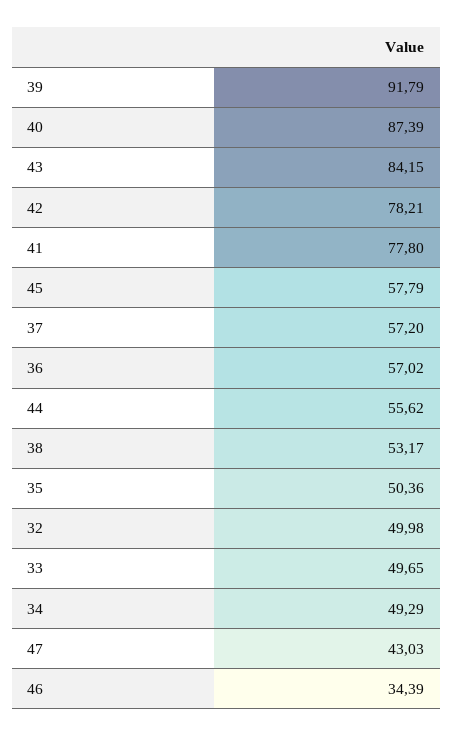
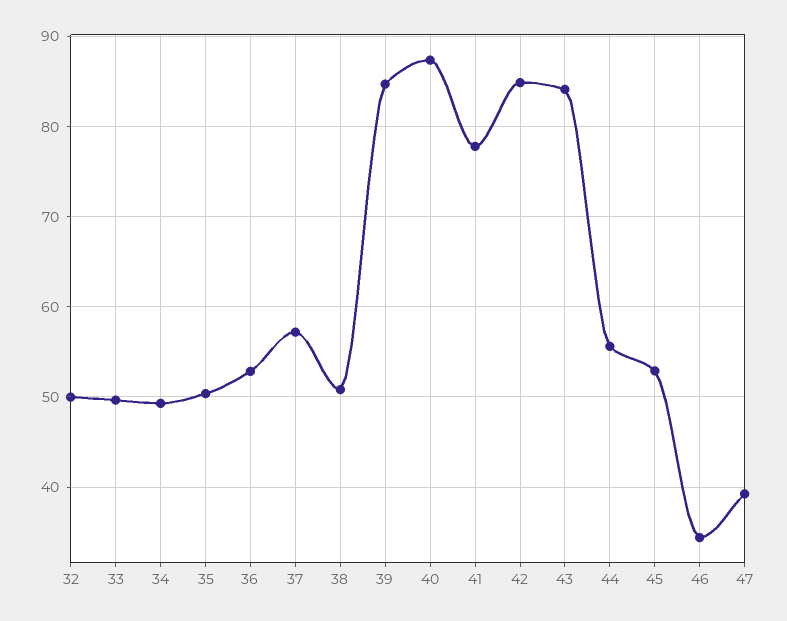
  {
-   "39": 91.79,
+   "39": 85,
    "40": 87.39,
    "43": 84.15,
-   "42": 78.21,
+   "42": 85,
    "41": 77.8,
-   "45": 57.79,
+   "45": 53,
    "37": 57.2,
-   "36": 57.02,
+   "36": 53,
    "44": 55.62,
-   "38": 53.17,
+   "38": 51,
    "35": 50.36,
    "32": 49.98,
    "33": 49.65,
    "34": 49.29,
-   "47": 43.03,
+   "47": 39,
    "46": 34.39
  }

